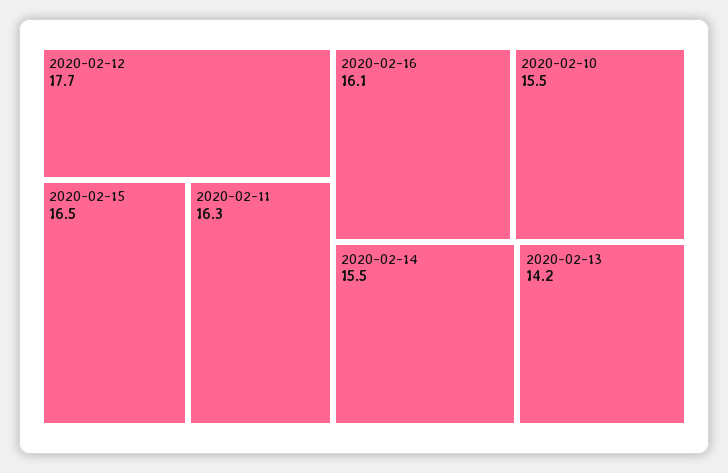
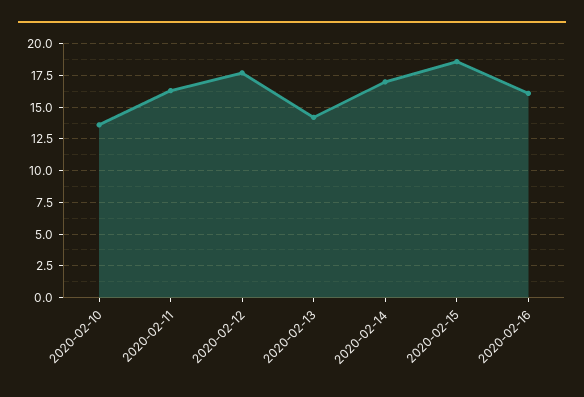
  {
    "2020-02-12": 17.7,
-   "2020-02-15": 16.5,
+   "2020-02-15": 18.5,
    "2020-02-11": 16.3,
    "2020-02-16": 16.1,
-   "2020-02-10": 15.5,
+   "2020-02-10": 13.5,
-   "2020-02-14": 15.5,
+   "2020-02-14": 17,
    "2020-02-13": 14.2
  }

